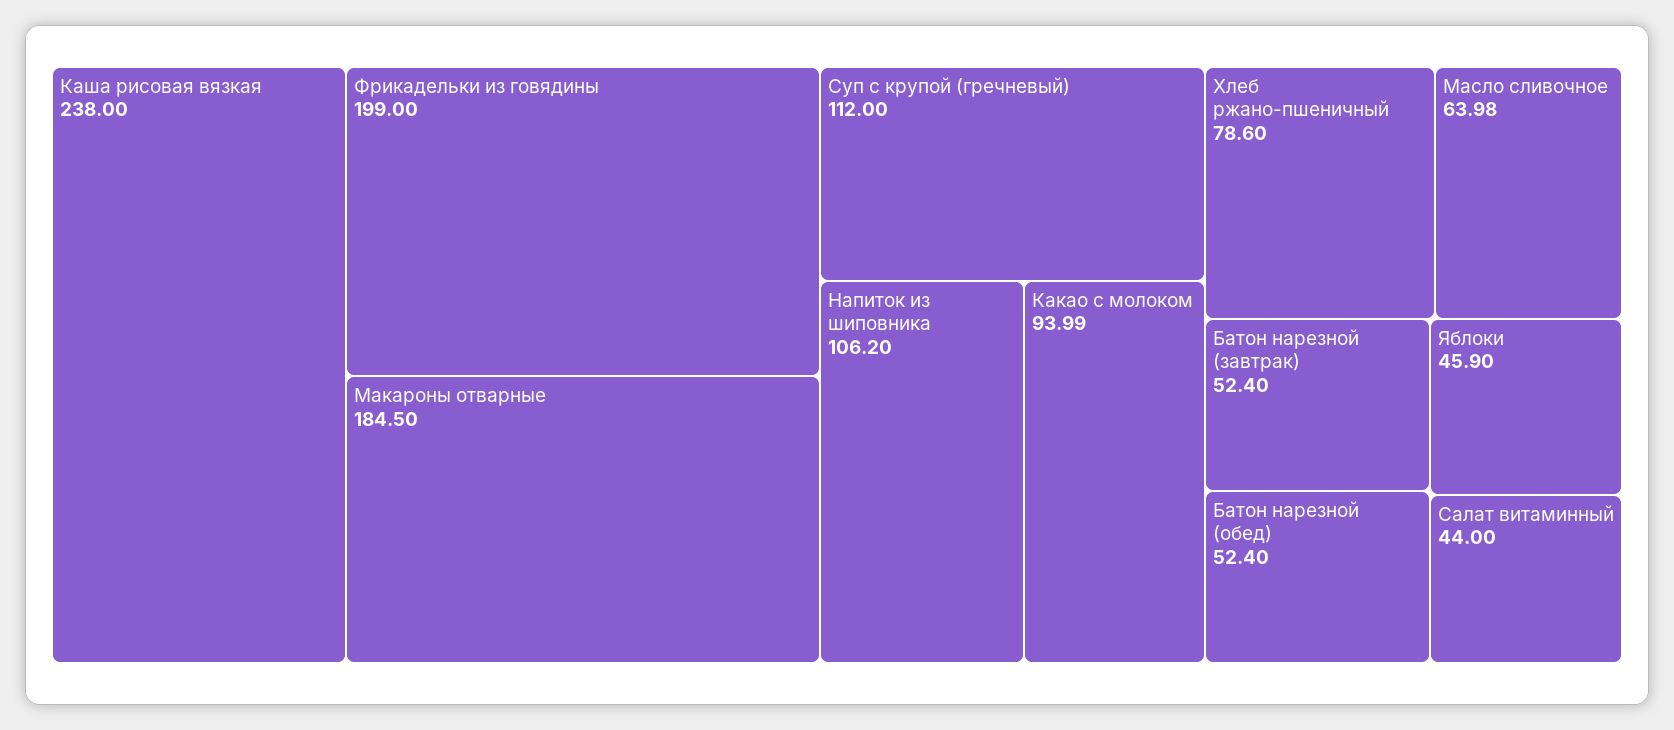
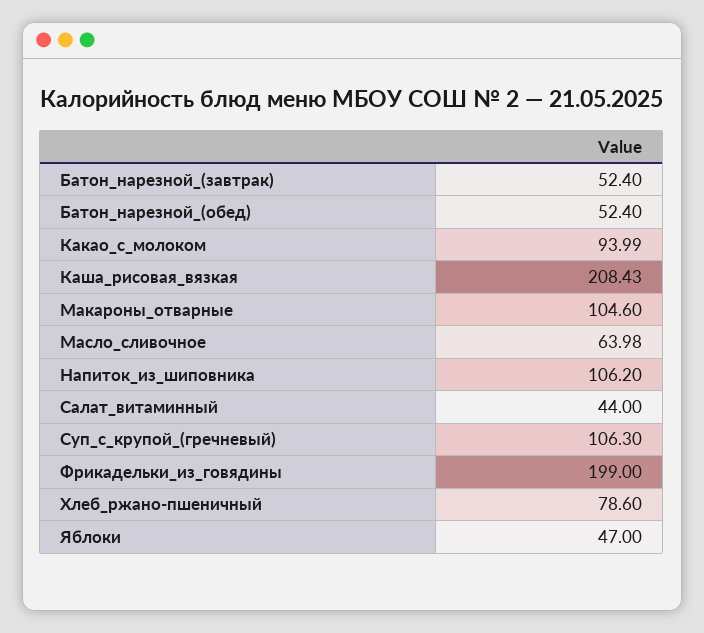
  {
-   "Каша рисовая вязкая": 238,
+   "Каша рисовая вязкая": 208.43,
    "Фрикадельки из говядины": 199,
-   "Макароны отварные": 184.5,
+   "Макароны отварные": 104.6,
-   "Суп с крупой (гречневый)": 112,
+   "Суп с крупой (гречневый)": 106.3,
    "Напиток из шиповника": 106.2,
    "Какао с молоком": 93.99,
    "Хлеб ржано-пшеничный": 78.6,
    "Масло сливочное": 63.98,
    "Батон нарезной (завтрак)": 52.4,
    "Батон нарезной (обед)": 52.4,
-   "Яблоки": 45.9,
+   "Яблоки": 47,
    "Салат витаминный": 44
  }

